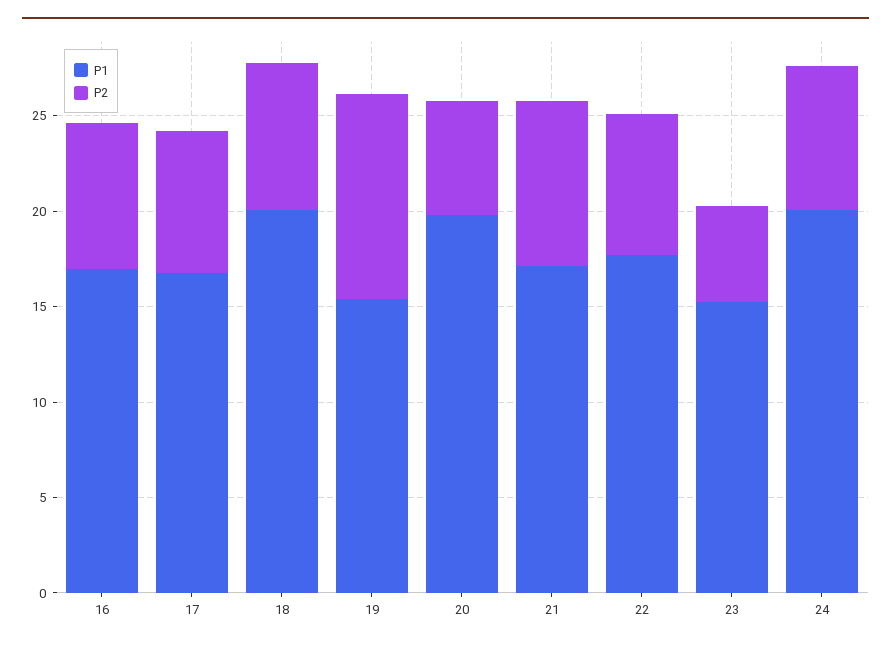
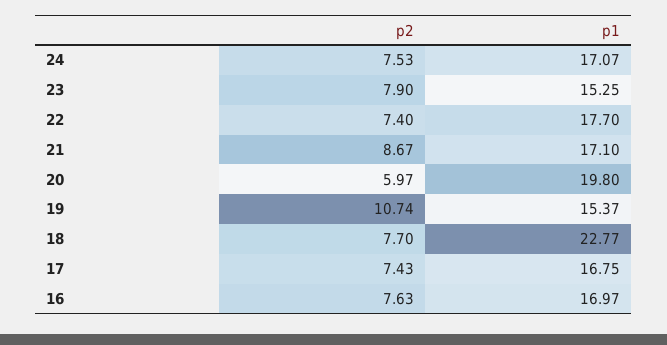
  {
    "P1": {
      "16": 16.97,
      "17": 16.75,
-     "18": 20,
+     "18": 22.77,
      "19": 15.37,
      "20": 19.8,
      "21": 17.1,
      "22": 17.7,
      "23": 15.25,
-     "24": 20
+     "24": 17.07
    },
    "P2": {
      "16": 7.63,
      "17": 7.43,
      "18": 7.7,
      "19": 10.74,
      "20": 5.97,
      "21": 8.67,
      "22": 7.4,
-     "23": 5,
+     "23": 7.9,
      "24": 7.53
    }
  }

